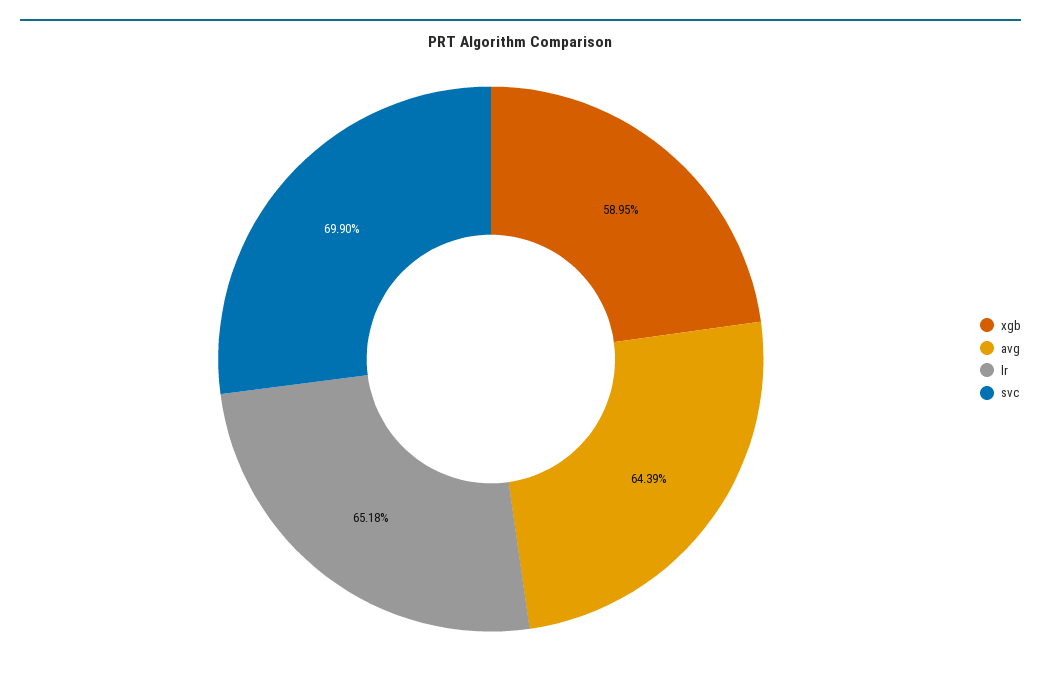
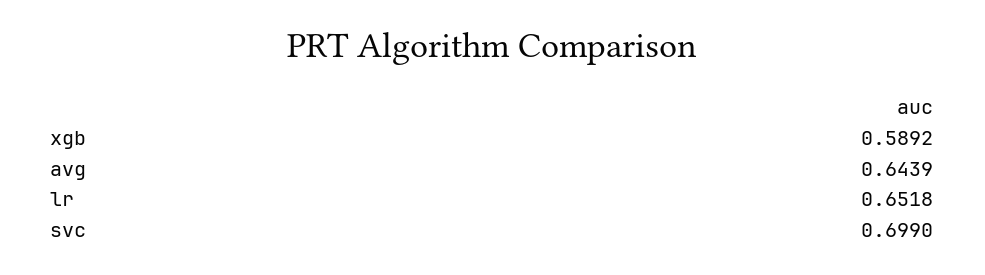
  {
-   "xgb": 0.5895,
+   "xgb": 0.5892,
    "avg": 0.6439,
    "lr": 0.6518,
    "svc": 0.699
  }

